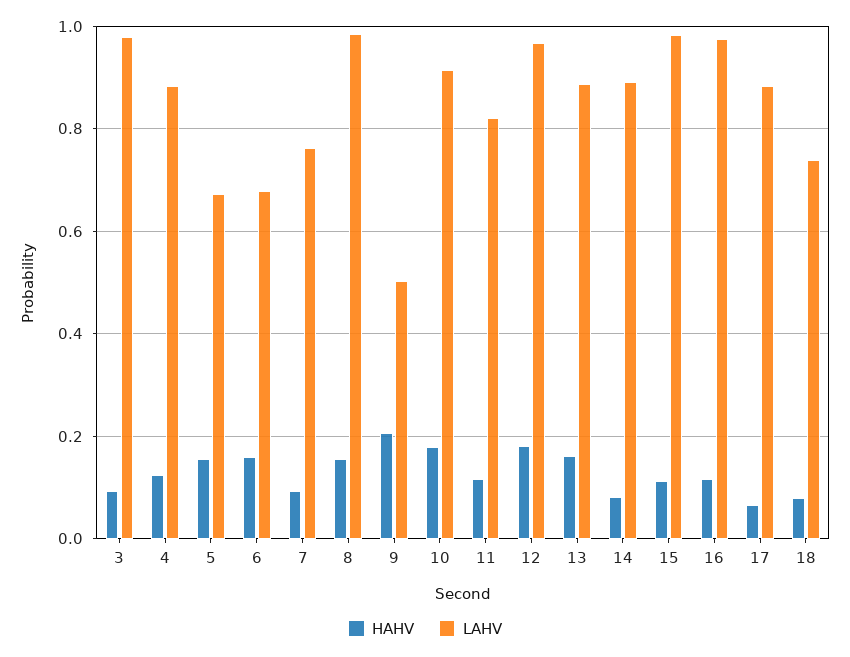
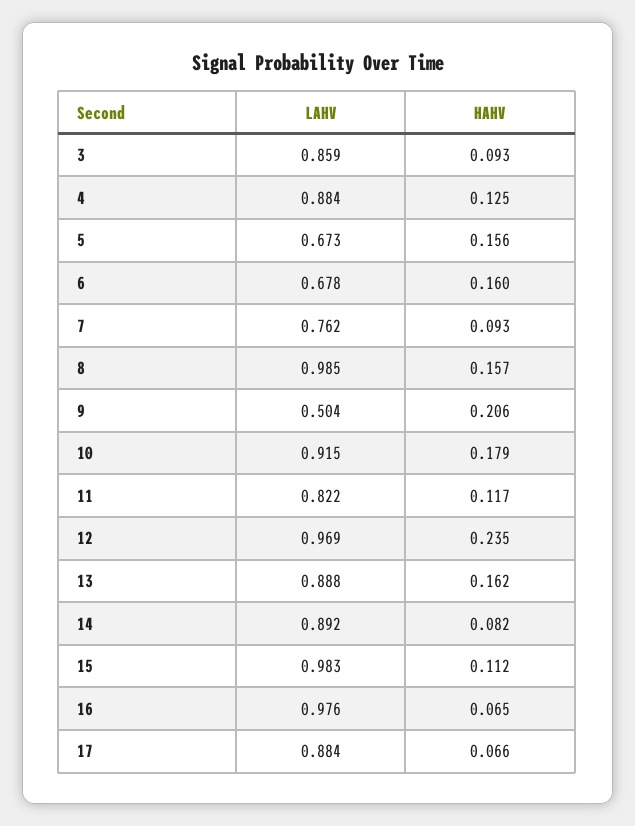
  {
    "HAHV": {
      "3": 0.093,
      "4": 0.125,
      "5": 0.156,
      "6": 0.16,
      "7": 0.093,
      "8": 0.157,
      "9": 0.206,
      "10": 0.179,
      "11": 0.117,
-     "12": 0.18,
+     "12": 0.235,
      "13": 0.162,
      "14": 0.082,
      "15": 0.112,
-     "16": 0.12,
+     "16": 0.065,
-     "17": 0.066,
+     "17": 0.066
-     "18": 0.08
    },
    "LAHV": {
-     "3": 0.98,
+     "3": 0.859,
      "4": 0.884,
      "5": 0.673,
      "6": 0.678,
      "7": 0.762,
      "8": 0.985,
      "9": 0.504,
      "10": 0.915,
      "11": 0.822,
      "12": 0.969,
      "13": 0.888,
      "14": 0.892,
      "15": 0.983,
      "16": 0.976,
-     "17": 0.884,
+     "17": 0.884
-     "18": 0.74
    }
  }

